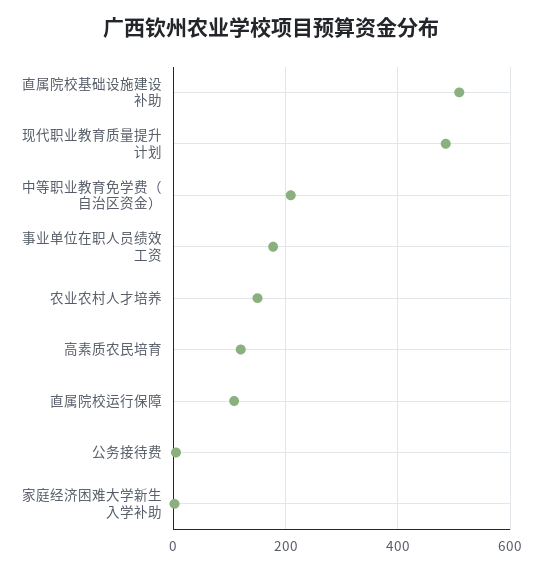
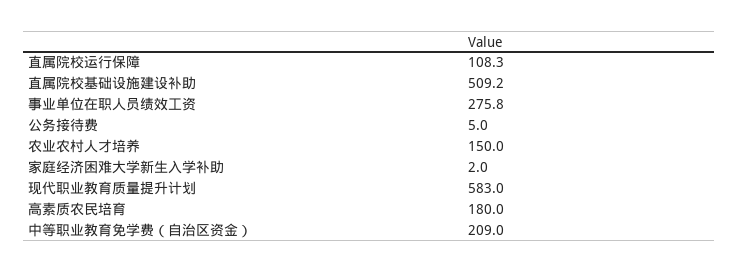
  {
    "直属院校基础设施建设补助": 509.2,
-   "现代职业教育质量提升计划": 480,
+   "现代职业教育质量提升计划": 583,
    "中等职业教育免学费（自治区资金）": 209,
-   "事业单位在职人员绩效工资": 180,
+   "事业单位在职人员绩效工资": 275.8,
    "农业农村人才培养": 150,
-   "高素质农民培育": 120,
+   "高素质农民培育": 180,
    "直属院校运行保障": 108.3,
    "公务接待费": 5,
    "家庭经济困难大学新生入学补助": 2
  }

